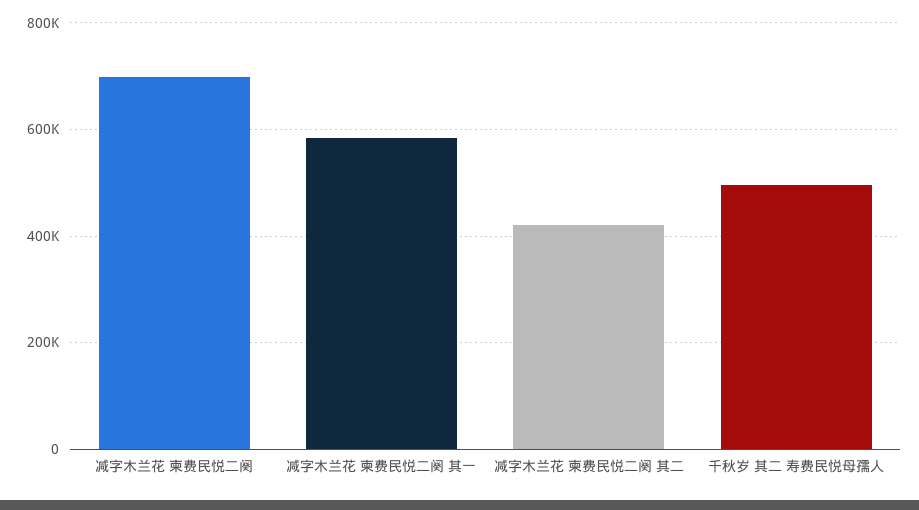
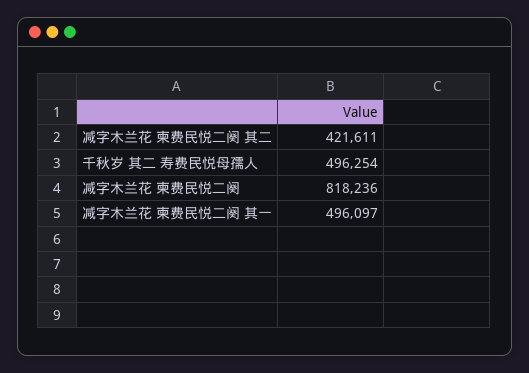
  {
-   "减字木兰花 柬费民悦二阕": 700000,
+   "减字木兰花 柬费民悦二阕": 818236,
-   "减字木兰花 柬费民悦二阕 其一": 580000,
+   "减字木兰花 柬费民悦二阕 其一": 496097,
    "减字木兰花 柬费民悦二阕 其二": 421611,
    "千秋岁 其二 寿费民悦母孺人": 496254
  }

